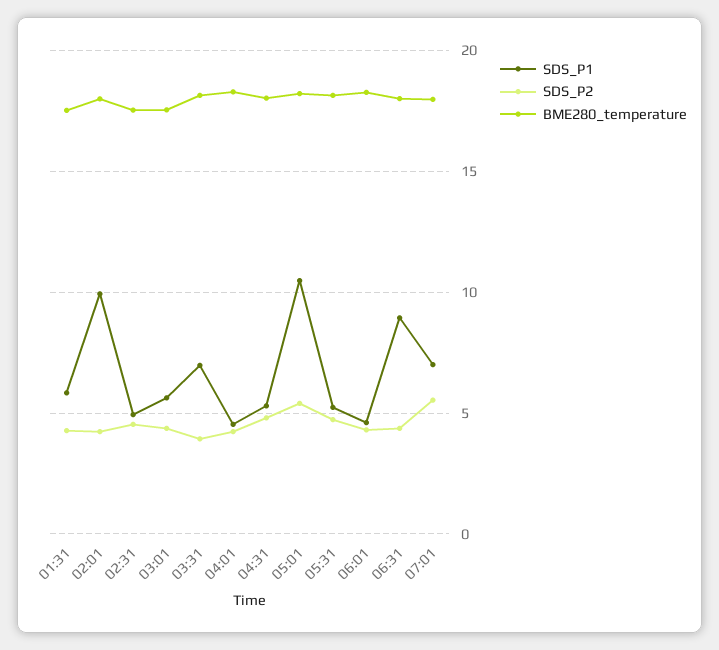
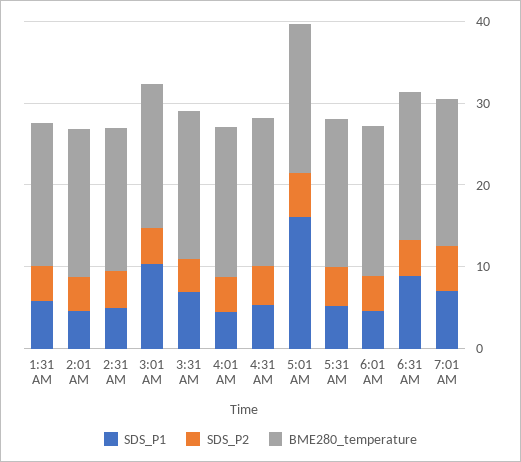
  {
    "SDS_P1": {
      "01:31": 6,
-     "02:01": 10,
+     "02:01": 4,
      "02:31": 5,
-     "03:01": 5.5,
+     "03:01": 10,
      "03:31": 7,
      "04:01": 4.5,
      "04:31": 5.5,
-     "05:01": 10.5,
+     "05:01": 16,
      "05:31": 5,
      "06:01": 4.5,
      "06:31": 9,
      "07:01": 7
    },
    "SDS_P2": {
      "01:31": 4.5,
      "02:01": 4,
      "02:31": 4.5,
      "03:01": 4.5,
      "03:31": 4,
      "04:01": 4,
      "04:31": 5,
      "05:01": 5.5,
      "05:31": 4.5,
      "06:01": 4.5,
      "06:31": 4.5,
      "07:01": 5.5
    },
    "BME280_temperature": {
      "01:31": 17.5,
      "02:01": 18,
      "02:31": 17.5,
      "03:01": 17.5,
      "03:31": 18,
      "04:01": 18.5,
      "04:31": 18,
      "05:01": 18,
      "05:31": 18,
      "06:01": 18.5,
      "06:31": 18,
      "07:01": 18
    }
  }

